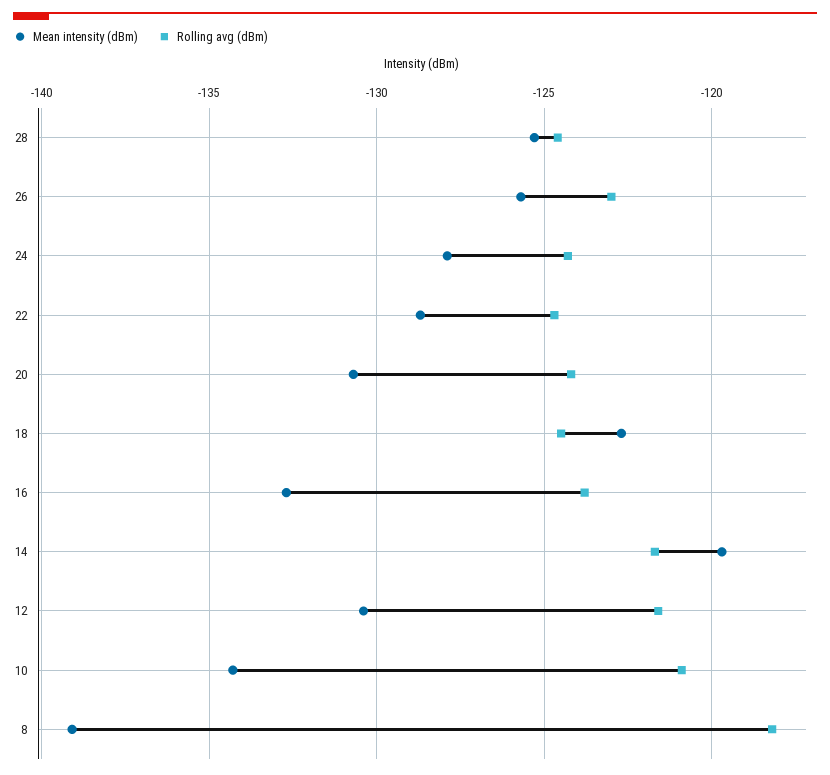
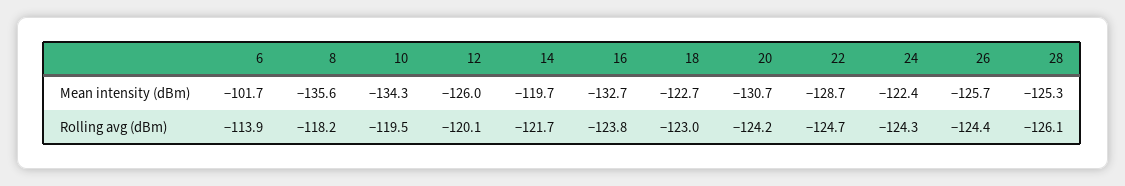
  {
    "Mean intensity (dBm)": {
      "28": -125.3,
      "26": -125.7,
-     "24": -128,
+     "24": -122.4,
      "22": -128.7,
      "20": -130.7,
      "18": -122.7,
      "16": -132.7,
      "14": -119.7,
-     "12": -130.5,
+     "12": -126,
      "10": -134.3,
-     "8": -139
+     "8": -135.6,
+     "6": -101.7
    },
    "Rolling avg (dBm)": {
-     "28": -124.5,
+     "28": -126.1,
-     "26": -123,
+     "26": -124.4,
      "24": -124.3,
      "22": -124.7,
      "20": -124.2,
-     "18": -124.5,
+     "18": -123,
      "16": -123.8,
      "14": -121.7,
-     "12": -121.5,
+     "12": -120.1,
-     "10": -121,
+     "10": -119.5,
-     "8": -118.2
+     "8": -118.2,
+     "6": -113.9
    }
  }

